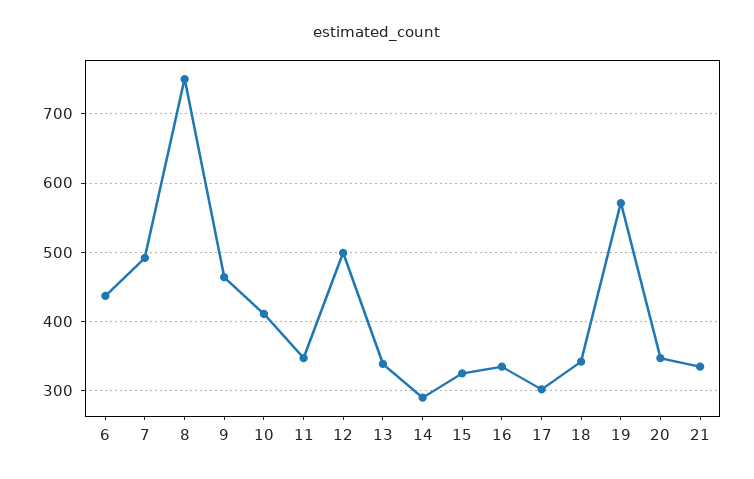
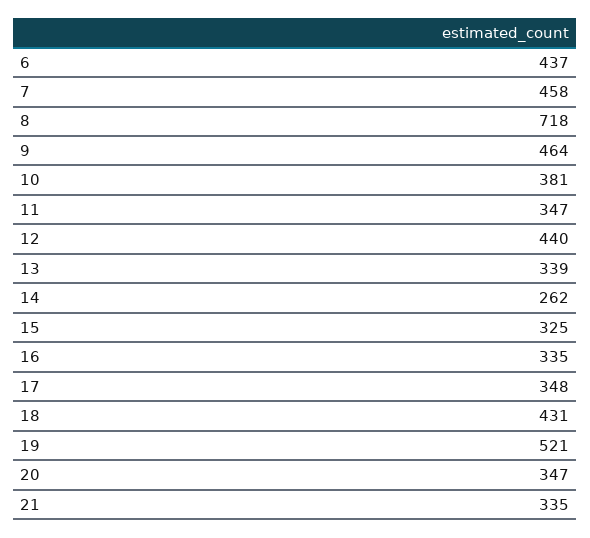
  {
    "6": 437,
-   "7": 490,
+   "7": 458,
-   "8": 750,
+   "8": 718,
    "9": 464,
-   "10": 410,
+   "10": 381,
    "11": 347,
-   "12": 500,
+   "12": 440,
    "13": 339,
-   "14": 290,
+   "14": 262,
    "15": 325,
    "16": 335,
-   "17": 300,
+   "17": 348,
-   "18": 340,
+   "18": 431,
-   "19": 570,
+   "19": 521,
    "20": 347,
    "21": 335
  }

